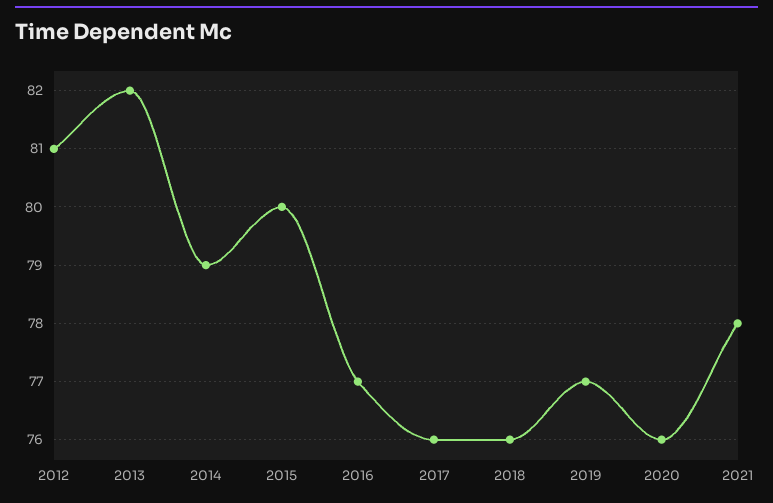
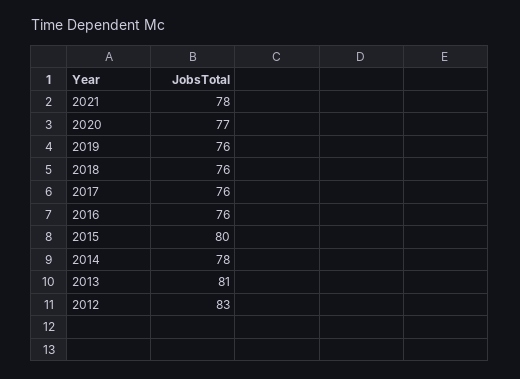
  {
-   "2012": 81,
+   "2012": 83,
-   "2013": 82,
+   "2013": 81,
-   "2014": 79,
+   "2014": 78,
    "2015": 80,
-   "2016": 77,
+   "2016": 76,
    "2017": 76,
    "2018": 76,
-   "2019": 77,
+   "2019": 76,
-   "2020": 76,
+   "2020": 77,
    "2021": 78
  }

